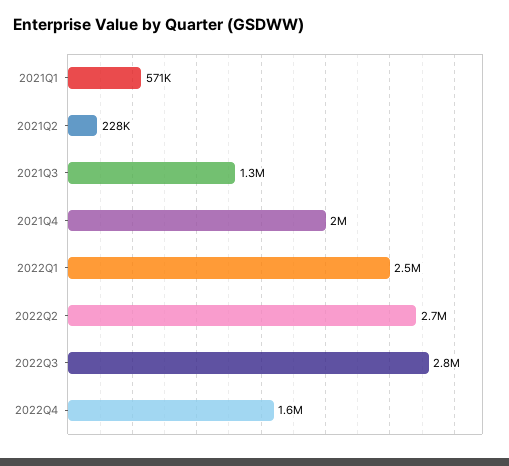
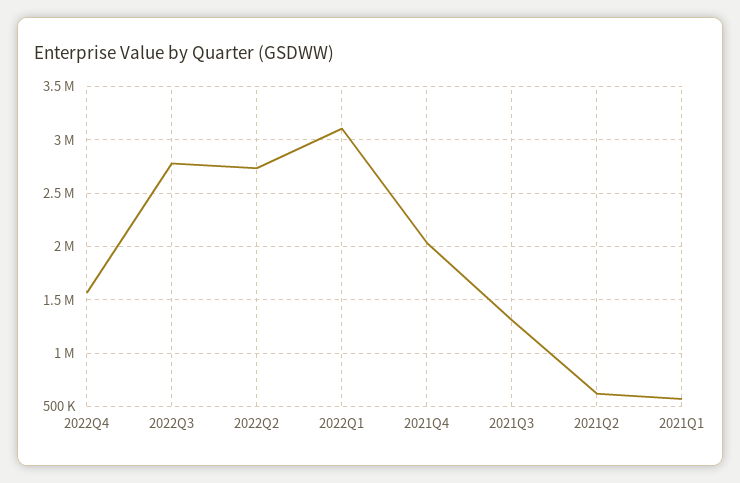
  {
    "2021Q1": 571000,
-   "2021Q2": 228000,
+   "2021Q2": 600000,
    "2021Q3": 1300000,
    "2021Q4": 2000000,
-   "2022Q1": 2500000,
+   "2022Q1": 3100000,
    "2022Q2": 2700000,
    "2022Q3": 2800000,
    "2022Q4": 1600000
  }

